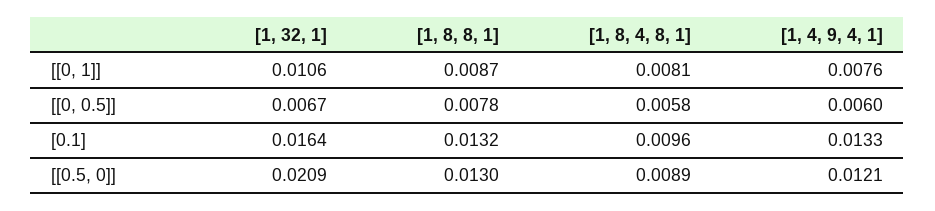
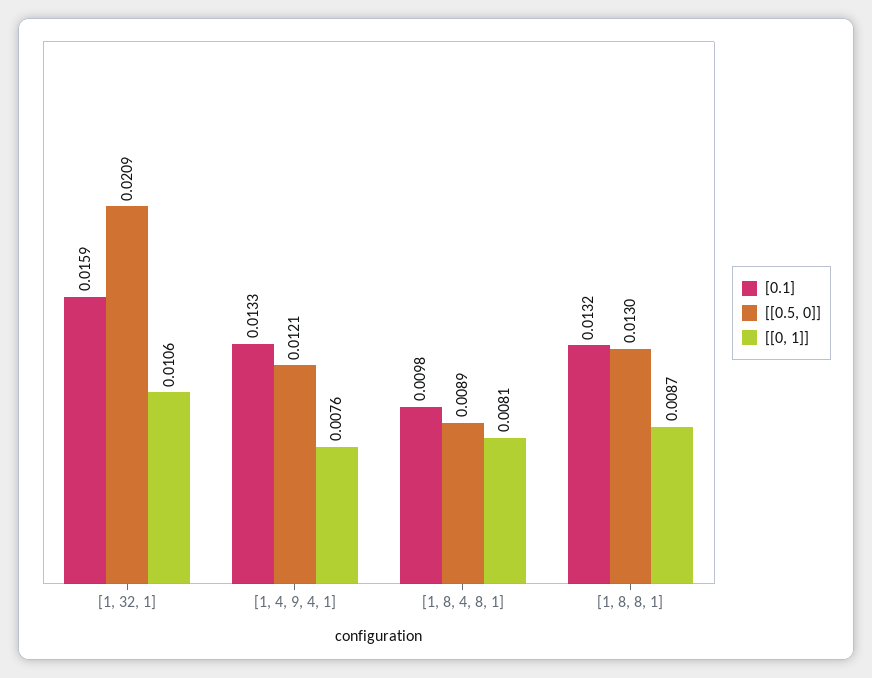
  {
    "[[0, 1]]": {
      "[1, 32, 1]": 0.0106,
      "[1, 8, 8, 1]": 0.0087,
      "[1, 8, 4, 8, 1]": 0.0081,
      "[1, 4, 9, 4, 1]": 0.0076
    },
-   "[[0, 0.5]]": {
-     "[1, 32, 1]": 0.0067,
-     "[1, 8, 8, 1]": 0.0078,
-     "[1, 8, 4, 8, 1]": 0.0058,
-     "[1, 4, 9, 4, 1]": 0.006
-   },
    "[0.1]": {
-     "[1, 32, 1]": 0.0164,
+     "[1, 32, 1]": 0.0159,
      "[1, 8, 8, 1]": 0.0132,
-     "[1, 8, 4, 8, 1]": 0.0096,
+     "[1, 8, 4, 8, 1]": 0.0098,
      "[1, 4, 9, 4, 1]": 0.0133
    },
    "[[0.5, 0]]": {
      "[1, 32, 1]": 0.0209,
      "[1, 8, 8, 1]": 0.013,
      "[1, 8, 4, 8, 1]": 0.0089,
      "[1, 4, 9, 4, 1]": 0.0121
    }
  }

